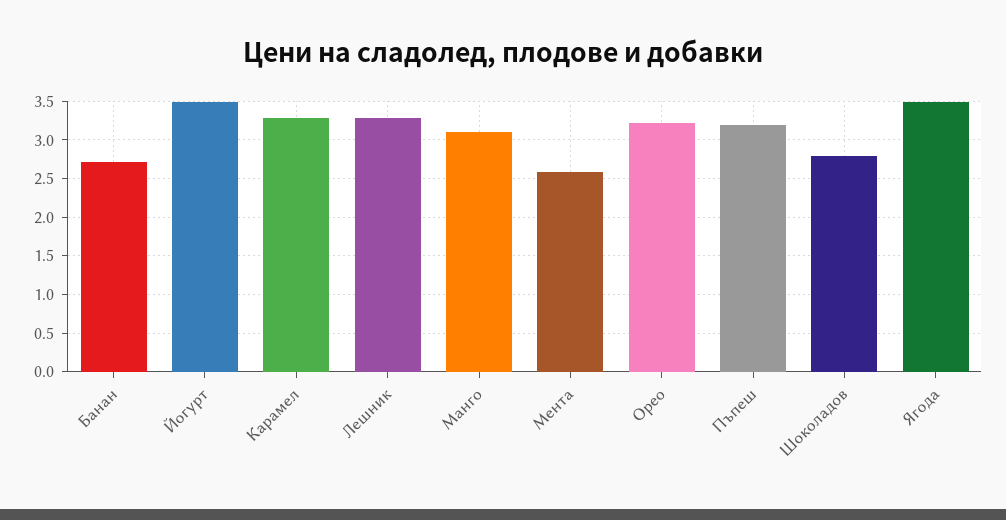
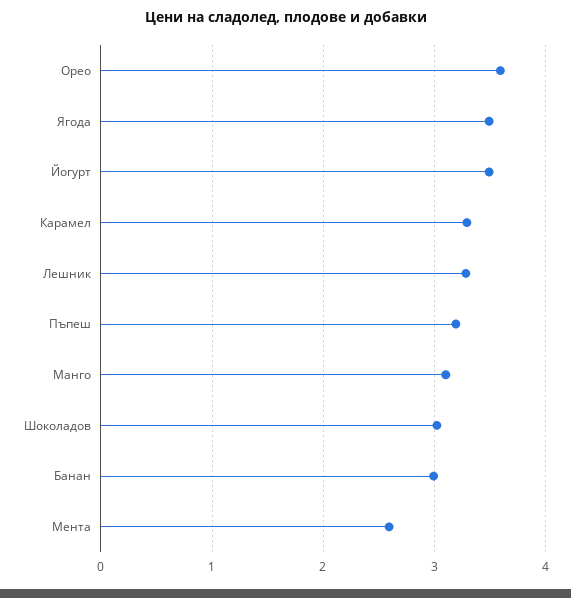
  {
-   "Банан": 2.7,
+   "Банан": 3,
    "Йогурт": 3.5,
    "Карамел": 3.3,
    "Лешник": 3.3,
    "Манго": 3.1,
    "Мента": 2.6,
-   "Орео": 3.2,
+   "Орео": 3.6,
    "Пъпеш": 3.2,
-   "Шоколадов": 2.8,
+   "Шоколадов": 3,
    "Ягода": 3.5
  }

